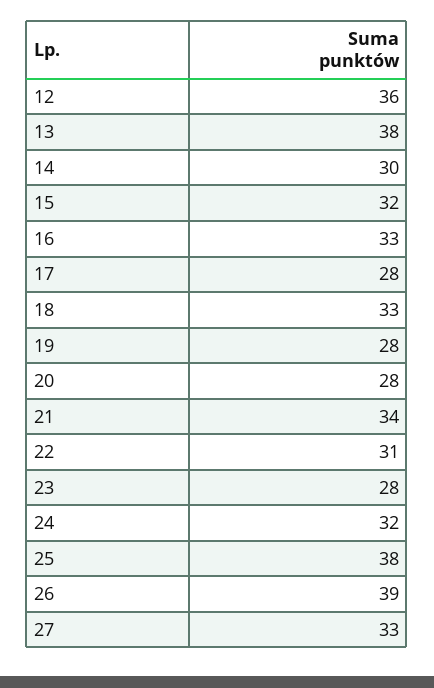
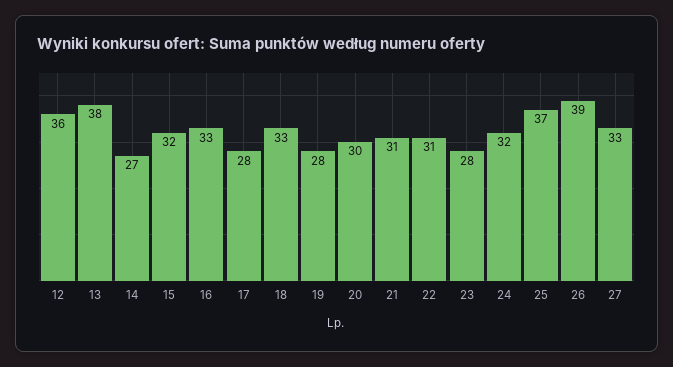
  {
    "12": 36,
    "13": 38,
-   "14": 30,
+   "14": 27,
    "15": 32,
    "16": 33,
    "17": 28,
    "18": 33,
    "19": 28,
-   "20": 28,
+   "20": 30,
-   "21": 34,
+   "21": 31,
    "22": 31,
    "23": 28,
    "24": 32,
-   "25": 38,
+   "25": 37,
    "26": 39,
    "27": 33
  }

